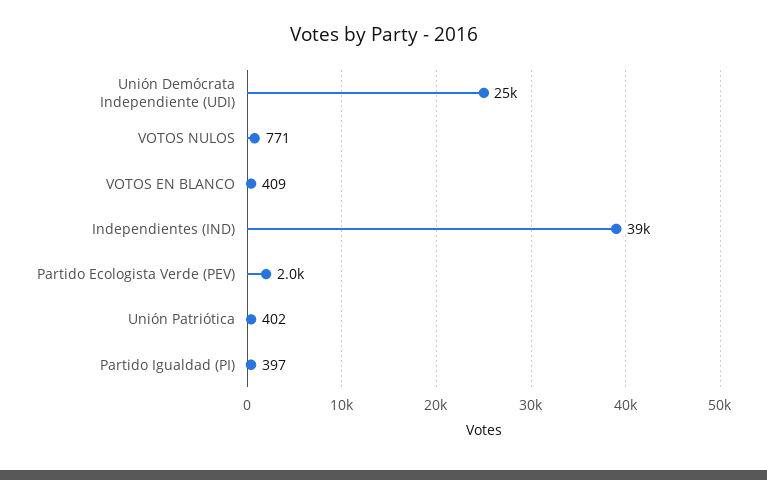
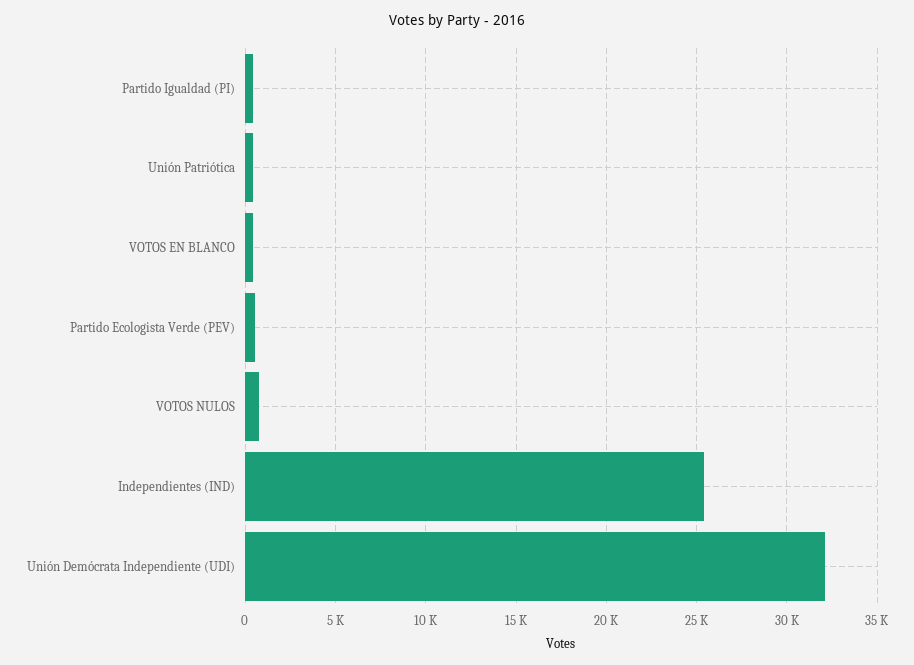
  {
-   "Unión Demócrata Independiente (UDI)": 25000,
+   "Unión Demócrata Independiente (UDI)": 32000,
    "VOTOS NULOS": 771,
    "VOTOS EN BLANCO": 409,
-   "Independientes (IND)": 39000,
+   "Independientes (IND)": 25500,
-   "Partido Ecologista Verde (PEV)": 2000,
+   "Partido Ecologista Verde (PEV)": 500,
    "Unión Patriótica": 402,
    "Partido Igualdad (PI)": 397
  }

